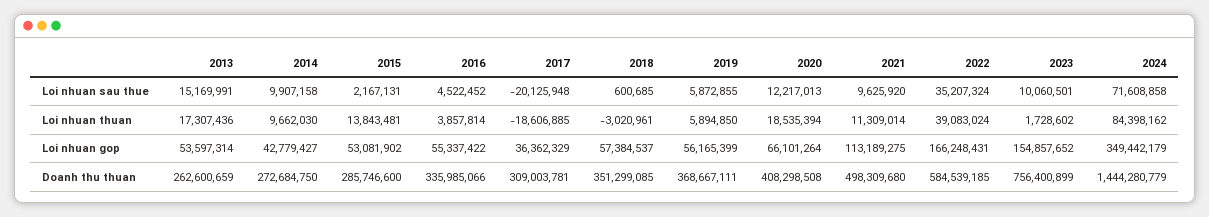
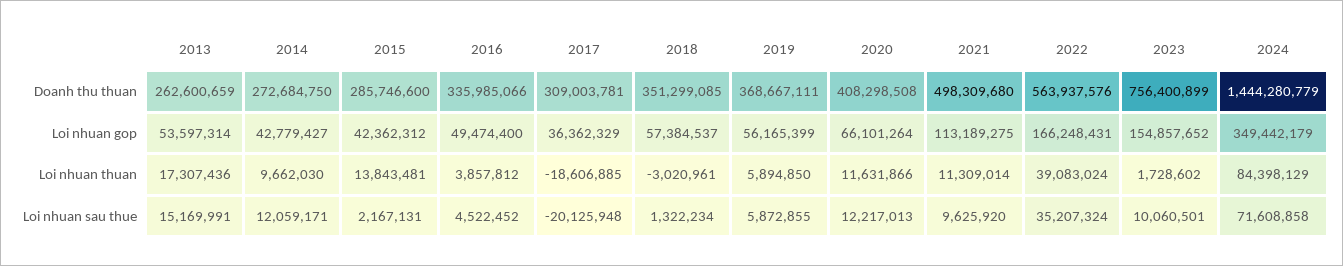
  {
    "2013": {
      "Loi nhuan sau thue": 15169991,
      "Loi nhuan thuan": 17307436,
      "Loi nhuan gop": 53597314,
      "Doanh thu thuan": 262600659
    },
    "2014": {
-     "Loi nhuan sau thue": 9907158,
+     "Loi nhuan sau thue": 12059171,
      "Loi nhuan thuan": 9662030,
      "Loi nhuan gop": 42779427,
      "Doanh thu thuan": 272684750
    },
    "2015": {
      "Loi nhuan sau thue": 2167131,
      "Loi nhuan thuan": 13843481,
-     "Loi nhuan gop": 53081902,
+     "Loi nhuan gop": 42362312,
      "Doanh thu thuan": 285746600
    },
    "2016": {
      "Loi nhuan sau thue": 4522452,
-     "Loi nhuan thuan": 3857814,
+     "Loi nhuan thuan": 3857812,
-     "Loi nhuan gop": 55337422,
+     "Loi nhuan gop": 49474400,
      "Doanh thu thuan": 335985066
    },
    "2017": {
      "Loi nhuan sau thue": -20125948,
      "Loi nhuan thuan": -18606885,
      "Loi nhuan gop": 36362329,
      "Doanh thu thuan": 309003781
    },
    "2018": {
-     "Loi nhuan sau thue": 600685,
+     "Loi nhuan sau thue": 1322234,
      "Loi nhuan thuan": -3020961,
      "Loi nhuan gop": 57384537,
      "Doanh thu thuan": 351299085
    },
    "2019": {
      "Loi nhuan sau thue": 5872855,
      "Loi nhuan thuan": 5894850,
      "Loi nhuan gop": 56165399,
      "Doanh thu thuan": 368667111
    },
    "2020": {
      "Loi nhuan sau thue": 12217013,
-     "Loi nhuan thuan": 18535394,
+     "Loi nhuan thuan": 11631866,
      "Loi nhuan gop": 66101264,
      "Doanh thu thuan": 408298508
    },
    "2021": {
      "Loi nhuan sau thue": 9625920,
      "Loi nhuan thuan": 11309014,
      "Loi nhuan gop": 113189275,
      "Doanh thu thuan": 498309680
    },
    "2022": {
      "Loi nhuan sau thue": 35207324,
      "Loi nhuan thuan": 39083024,
      "Loi nhuan gop": 166248431,
-     "Doanh thu thuan": 584539185
+     "Doanh thu thuan": 563937576
    },
    "2023": {
      "Loi nhuan sau thue": 10060501,
      "Loi nhuan thuan": 1728602,
      "Loi nhuan gop": 154857652,
      "Doanh thu thuan": 756400899
    },
    "2024": {
      "Loi nhuan sau thue": 71608858,
-     "Loi nhuan thuan": 84398162,
+     "Loi nhuan thuan": 84398129,
      "Loi nhuan gop": 349442179,
      "Doanh thu thuan": 1444280779
    }
  }

